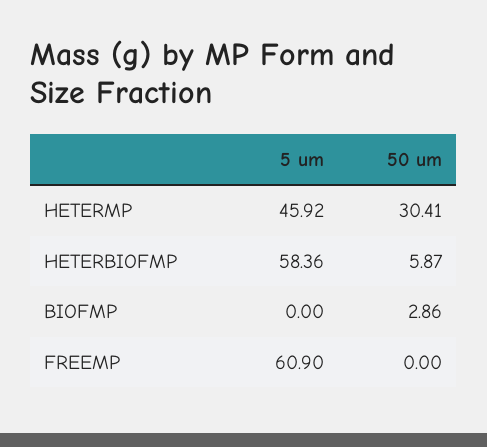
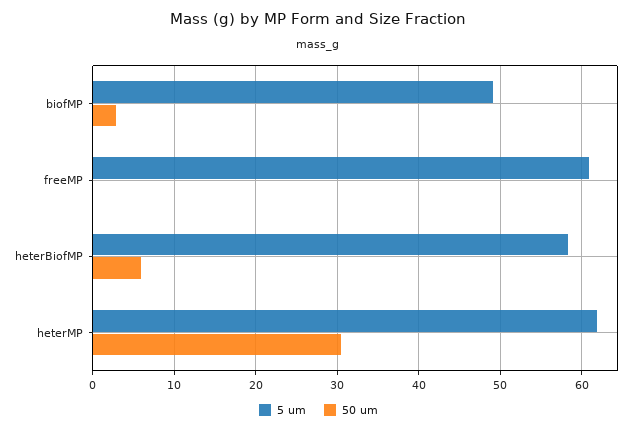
  {
    "5 um": {
-     "HETERMP": 45.92,
+     "HETERMP": 62,
      "HETERBIOFMP": 58.36,
-     "BIOFMP": 0,
+     "BIOFMP": 49,
      "FREEMP": 60.9
    },
    "50 um": {
      "HETERMP": 30.41,
      "HETERBIOFMP": 5.87,
      "BIOFMP": 2.86,
      "FREEMP": 0
    }
  }

